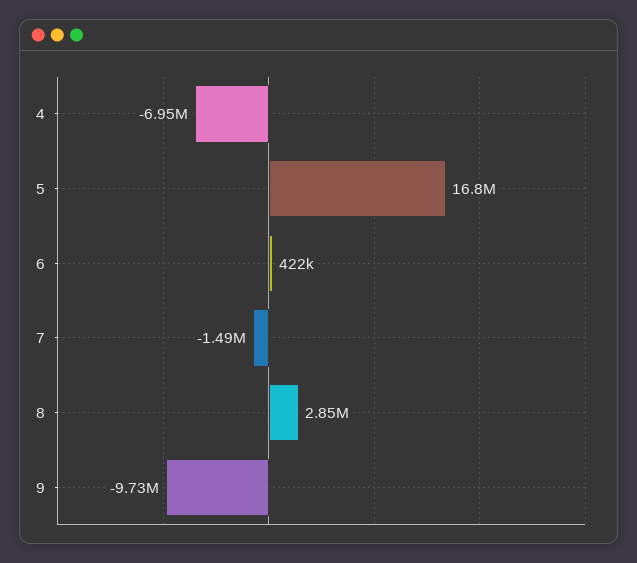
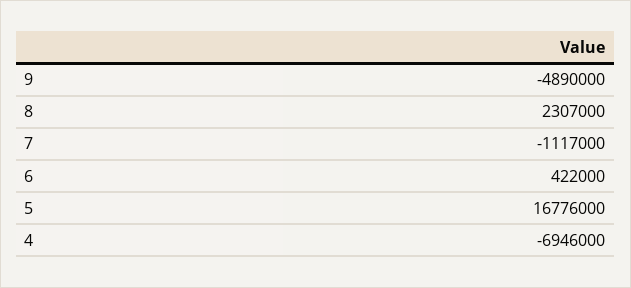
  {
    "4": -6946000,
    "5": 16776000,
    "6": 422000,
-   "7": -1490000,
+   "7": -1117000,
-   "8": 2850000,
+   "8": 2307000,
-   "9": -9730000
+   "9": -4890000
  }

